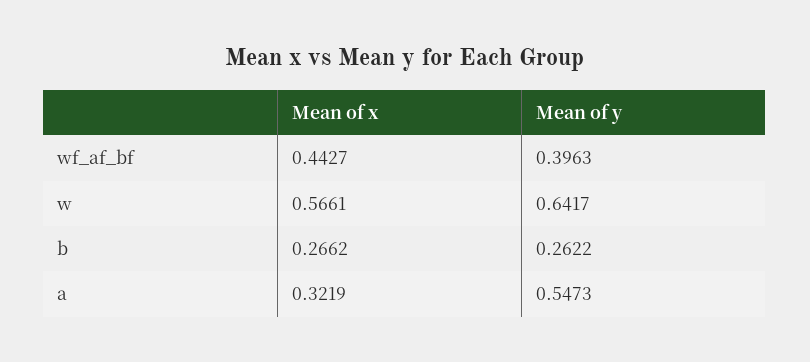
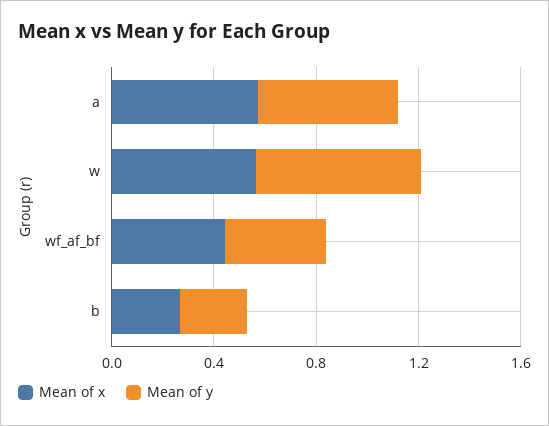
  {
    "Mean of x": {
      "wf_af_bf": 0.4427,
      "w": 0.5661,
      "b": 0.2662,
-     "a": 0.3219
+     "a": 0.6
    },
    "Mean of y": {
      "wf_af_bf": 0.3963,
      "w": 0.6417,
      "b": 0.2622,
      "a": 0.5473
    }
  }

